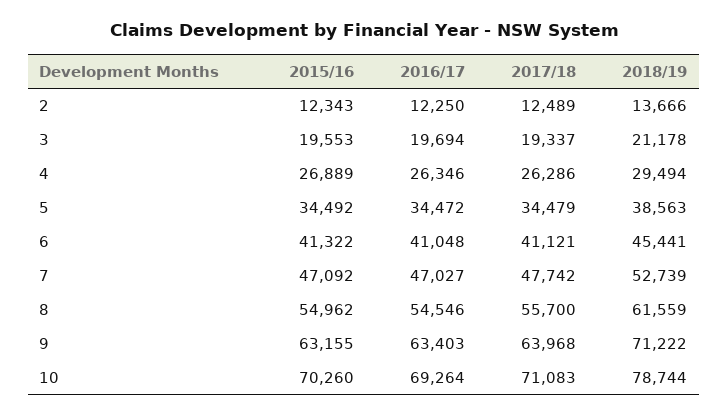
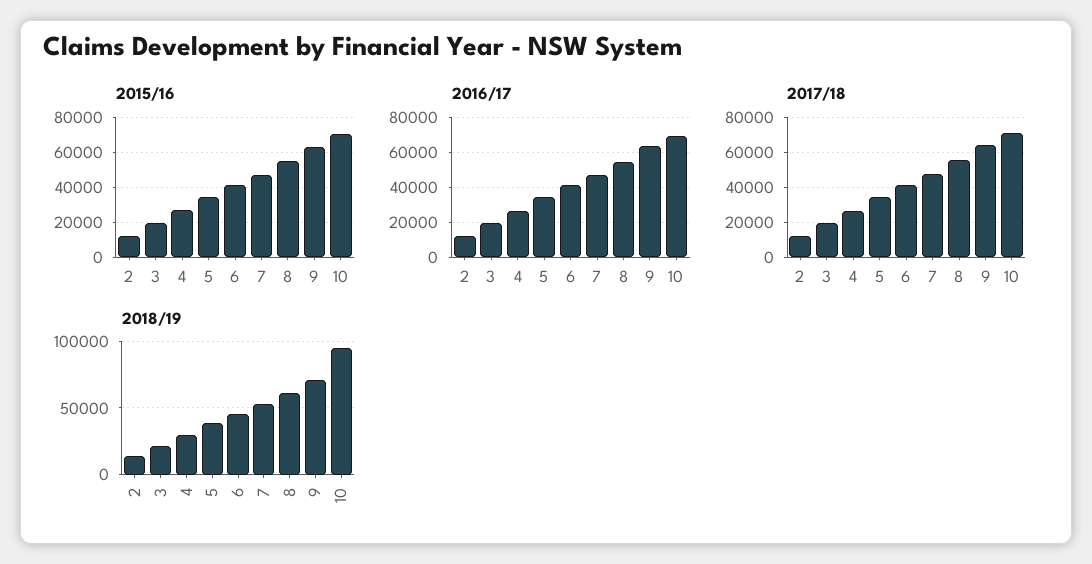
  {
    "2015/16": {
      "2": 12343,
      "3": 19553,
      "4": 26889,
      "5": 34492,
      "6": 41322,
      "7": 47092,
      "8": 54962,
      "9": 63155,
      "10": 70260
    },
    "2016/17": {
      "2": 12250,
      "3": 19694,
      "4": 26346,
      "5": 34472,
      "6": 41048,
      "7": 47027,
      "8": 54546,
      "9": 63403,
      "10": 69264
    },
    "2017/18": {
      "2": 12489,
      "3": 19337,
      "4": 26286,
      "5": 34479,
      "6": 41121,
      "7": 47742,
      "8": 55700,
      "9": 63968,
      "10": 71083
    },
    "2018/19": {
      "2": 13666,
      "3": 21178,
      "4": 29494,
      "5": 38563,
      "6": 45441,
      "7": 52739,
      "8": 61559,
      "9": 71222,
-     "10": 78744
+     "10": 95000
    }
  }

